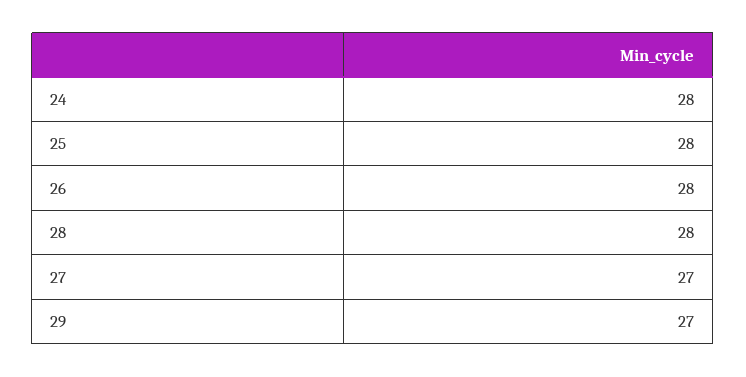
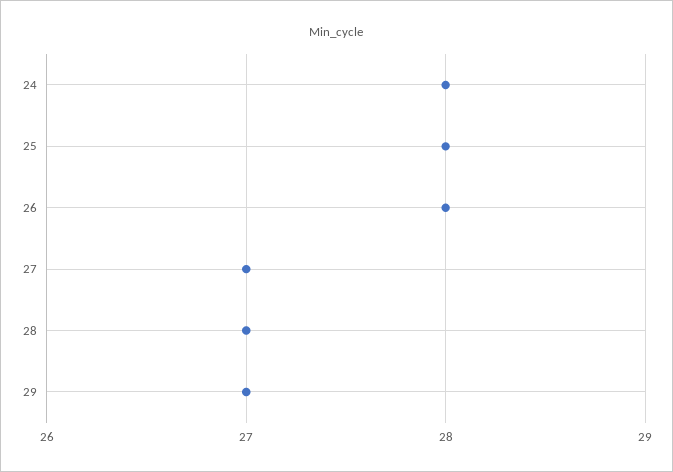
  {
    "24": 28,
    "25": 28,
    "26": 28,
-   "28": 28,
+   "28": 27,
    "27": 27,
    "29": 27
  }

